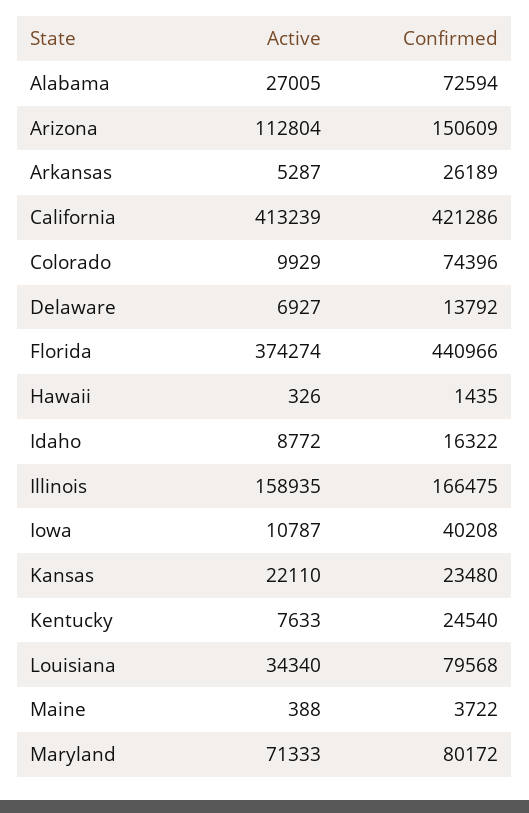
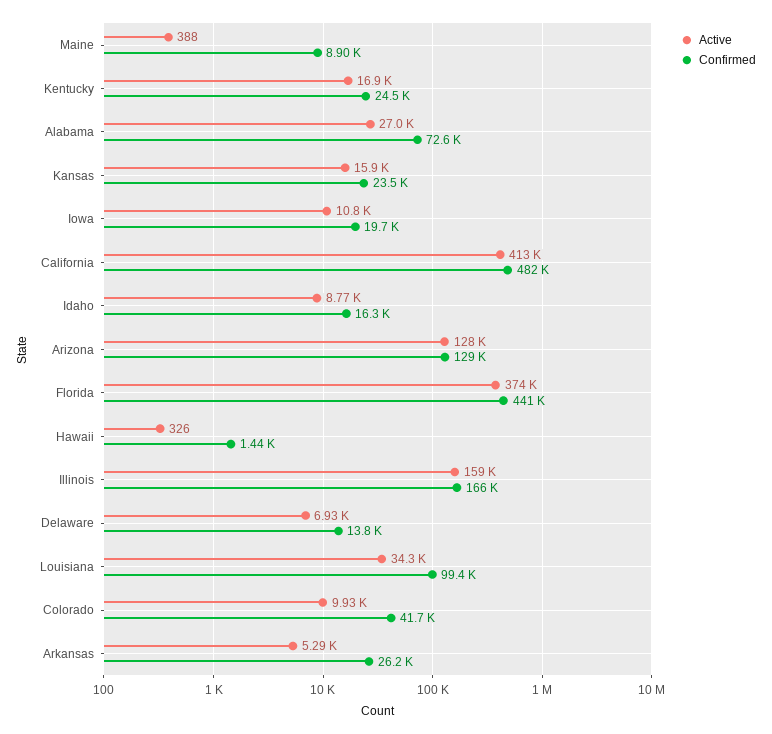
  {
    "Active": {
      "Alabama": 27005,
-     "Arizona": 112804,
+     "Arizona": 128000,
      "Arkansas": 5287,
      "California": 413239,
      "Colorado": 9929,
      "Delaware": 6927,
      "Florida": 374274,
      "Hawaii": 326,
      "Idaho": 8772,
      "Illinois": 158935,
      "Iowa": 10787,
-     "Kansas": 22110,
+     "Kansas": 15900,
-     "Kentucky": 7633,
+     "Kentucky": 16900,
      "Louisiana": 34340,
-     "Maine": 388,
+     "Maine": 388
-     "Maryland": 71333
    },
    "Confirmed": {
      "Alabama": 72594,
-     "Arizona": 150609,
+     "Arizona": 129000,
      "Arkansas": 26189,
-     "California": 421286,
+     "California": 482000,
-     "Colorado": 74396,
+     "Colorado": 41700,
      "Delaware": 13792,
      "Florida": 440966,
      "Hawaii": 1435,
      "Idaho": 16322,
      "Illinois": 166475,
-     "Iowa": 40208,
+     "Iowa": 19700,
      "Kansas": 23480,
      "Kentucky": 24540,
-     "Louisiana": 79568,
+     "Louisiana": 99400,
-     "Maine": 3722,
+     "Maine": 8900
-     "Maryland": 80172
    }
  }

